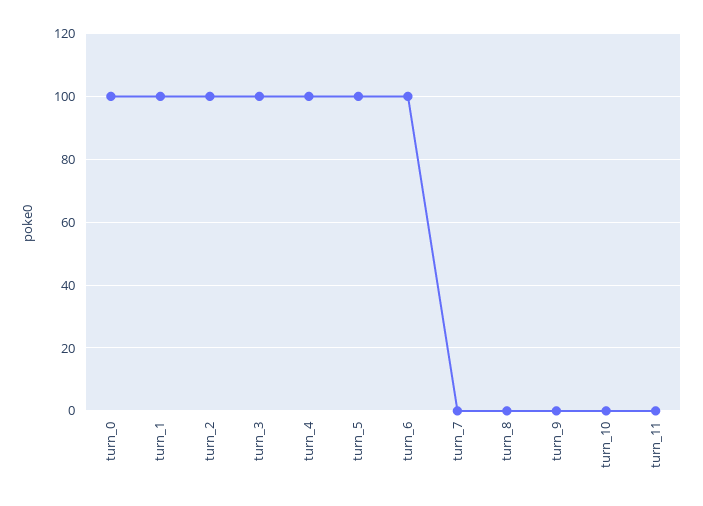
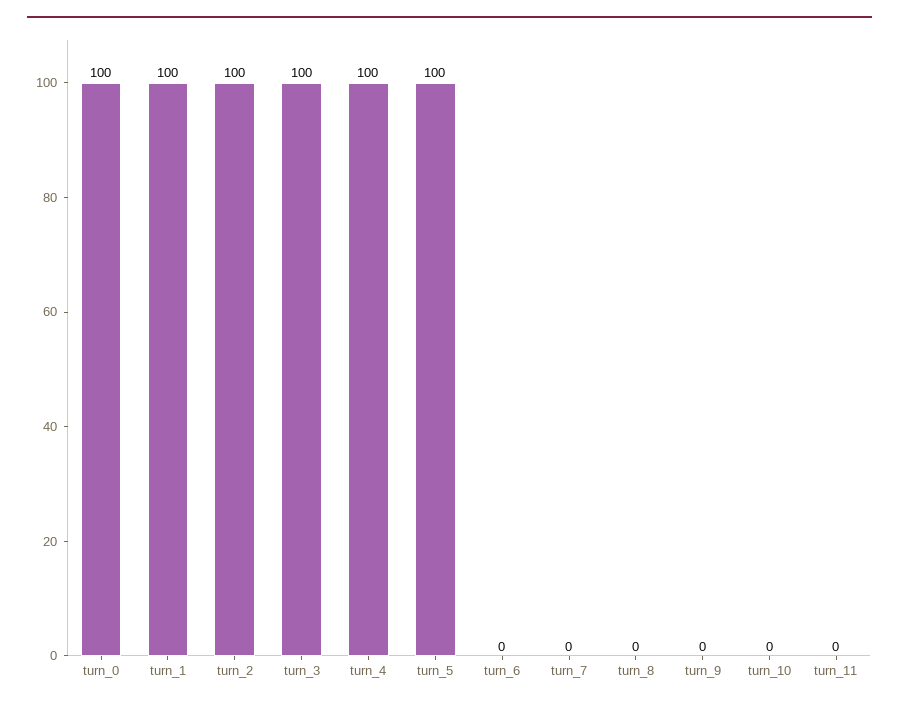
  {
    "turn_0": 100,
    "turn_1": 100,
    "turn_2": 100,
    "turn_3": 100,
    "turn_4": 100,
    "turn_5": 100,
-   "turn_6": 100,
+   "turn_6": 0,
    "turn_7": 0,
    "turn_8": 0,
    "turn_9": 0,
    "turn_10": 0,
    "turn_11": 0
  }

